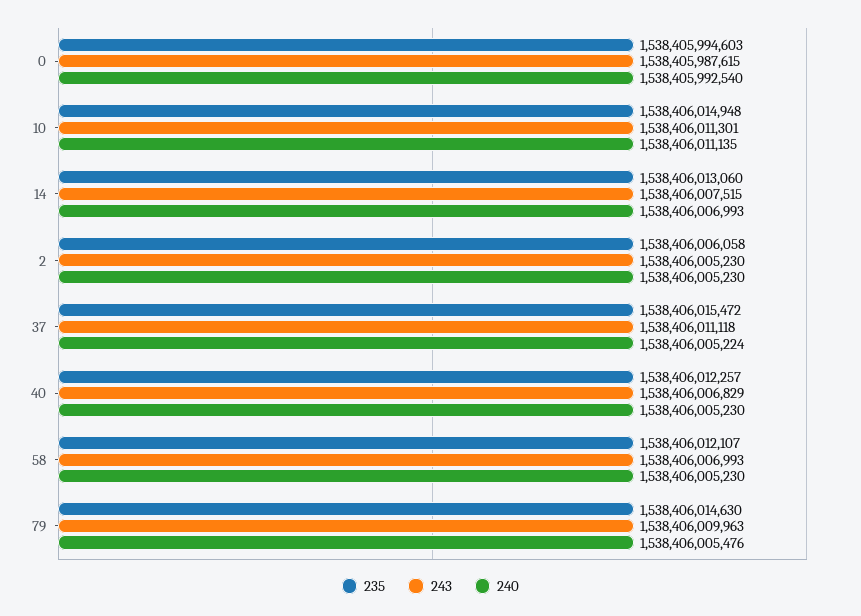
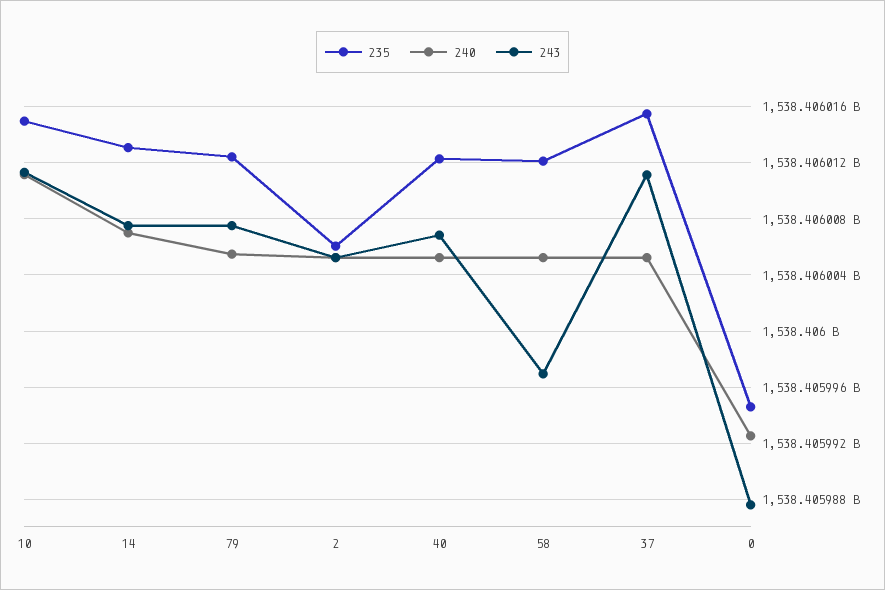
  {
    "235": {
      "0": 1538405994603,
      "10": 1538406014948,
      "14": 1538406013060,
      "2": 1538406006058,
      "37": 1538406015472,
      "40": 1538406012257,
      "58": 1538406012107,
-     "79": 1538406014630
+     "79": 1538406012500
    },
    "243": {
      "0": 1538405987615,
      "10": 1538406011301,
      "14": 1538406007515,
      "2": 1538406005230,
      "37": 1538406011118,
      "40": 1538406006829,
-     "58": 1538406006993,
+     "58": 1538405997000,
-     "79": 1538406009963
+     "79": 1538406007500
    },
    "240": {
      "0": 1538405992540,
      "10": 1538406011135,
      "14": 1538406006993,
      "2": 1538406005230,
      "37": 1538406005224,
      "40": 1538406005230,
      "58": 1538406005230,
      "79": 1538406005476
    }
  }

